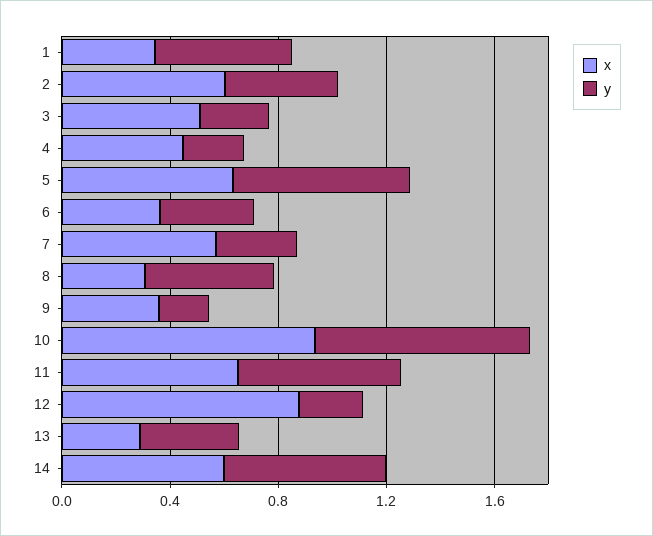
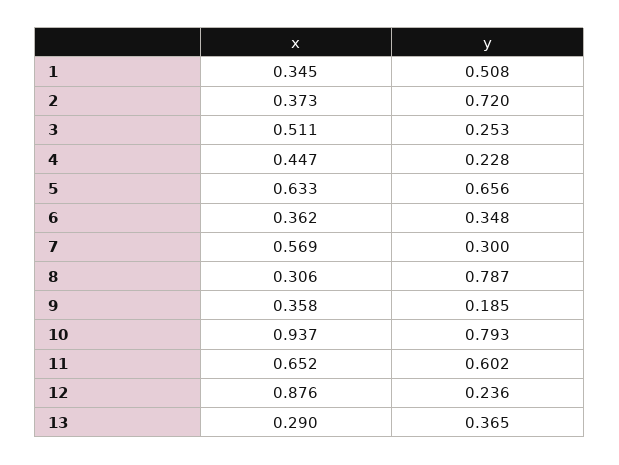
  {
    "x": {
      "1": 0.345,
-     "2": 0.6,
+     "2": 0.373,
      "3": 0.511,
      "4": 0.447,
      "5": 0.633,
      "6": 0.362,
      "7": 0.569,
      "8": 0.306,
      "9": 0.358,
      "10": 0.937,
      "11": 0.652,
      "12": 0.876,
-     "13": 0.29,
+     "13": 0.29
-     "14": 0.6
    },
    "y": {
      "1": 0.508,
-     "2": 0.4,
+     "2": 0.72,
      "3": 0.253,
      "4": 0.228,
      "5": 0.656,
      "6": 0.348,
      "7": 0.3,
-     "8": 0.5,
+     "8": 0.787,
      "9": 0.185,
      "10": 0.793,
      "11": 0.602,
      "12": 0.236,
-     "13": 0.365,
+     "13": 0.365
-     "14": 0.6
    }
  }

